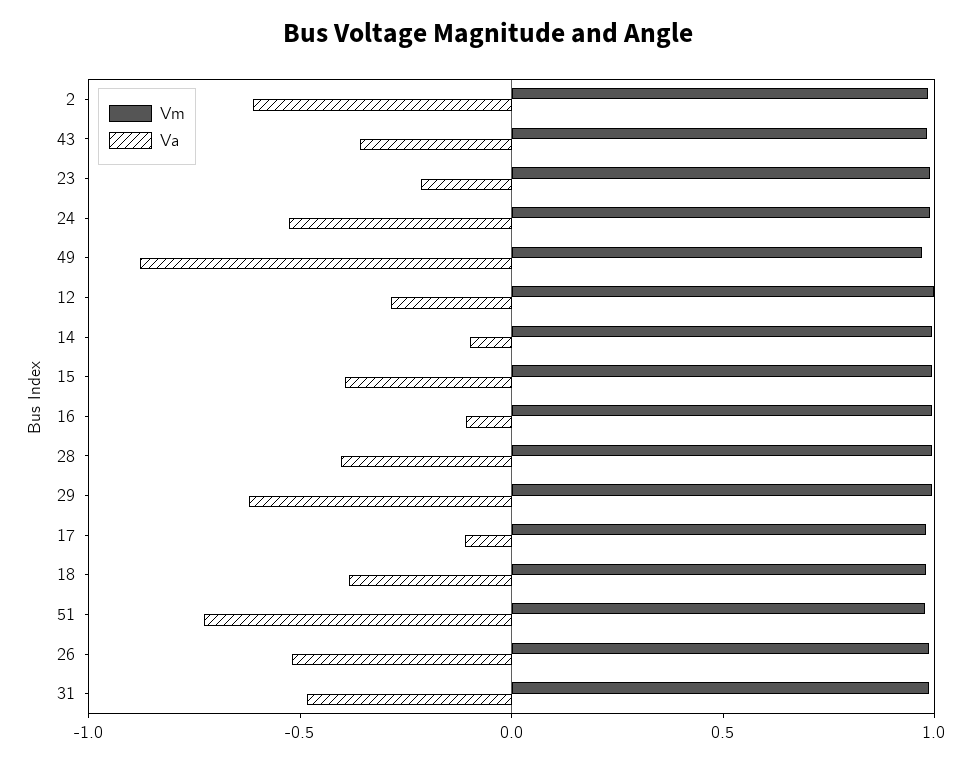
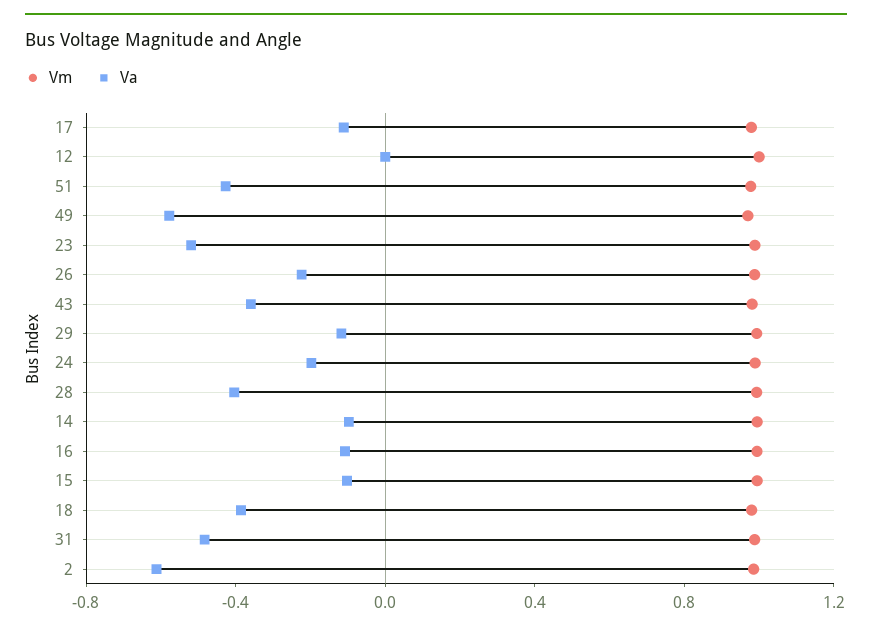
  {
    "Vm": {
      "2": 1,
      "43": 1,
      "23": 1,
      "24": 1,
      "49": 1,
      "12": 1,
      "14": 1,
      "15": 1,
      "16": 1,
      "28": 1,
      "29": 1,
      "17": 1,
      "18": 1,
      "51": 1,
      "26": 1,
      "31": 1
    },
    "Va": {
      "2": -0.6,
      "43": -0.4,
-     "23": -0.2,
+     "23": -0.5,
-     "24": -0.5,
+     "24": -0.2,
-     "49": -0.9,
+     "49": -0.6,
-     "12": -0.3,
+     "12": 0,
      "14": -0.1,
-     "15": -0.4,
+     "15": -0.1,
      "16": -0.1,
      "28": -0.4,
-     "29": -0.6,
+     "29": -0.1,
      "17": -0.1,
      "18": -0.4,
-     "51": -0.7,
+     "51": -0.4,
-     "26": -0.5,
+     "26": -0.2,
      "31": -0.5
    }
  }

